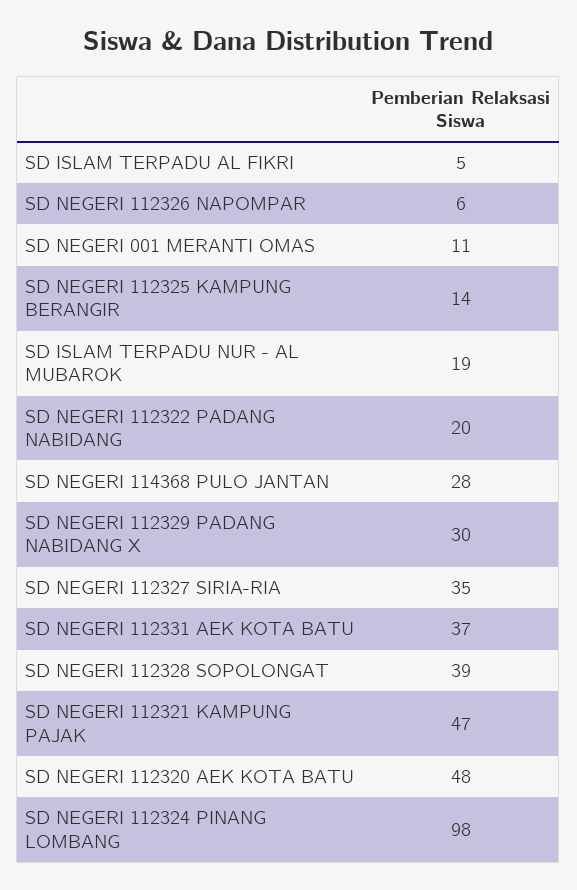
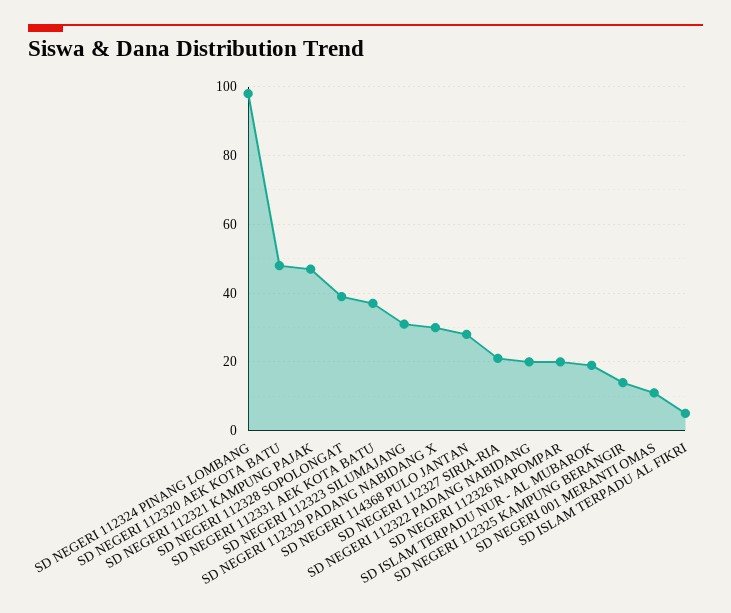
  {
    "SD ISLAM TERPADU AL FIKRI": 5,
-   "SD NEGERI 112326 NAPOMPAR": 6,
+   "SD NEGERI 112326 NAPOMPAR": 20,
    "SD NEGERI 001 MERANTI OMAS": 11,
    "SD NEGERI 112325 KAMPUNG BERANGIR": 14,
    "SD ISLAM TERPADU NUR - AL MUBAROK": 19,
    "SD NEGERI 112322 PADANG NABIDANG": 20,
    "SD NEGERI 114368 PULO JANTAN": 28,
    "SD NEGERI 112329 PADANG NABIDANG X": 30,
-   "SD NEGERI 112327 SIRIA-RIA": 35,
+   "SD NEGERI 112327 SIRIA-RIA": 20,
    "SD NEGERI 112331 AEK KOTA BATU": 37,
    "SD NEGERI 112328 SOPOLONGAT": 39,
    "SD NEGERI 112321 KAMPUNG PAJAK": 47,
    "SD NEGERI 112320 AEK KOTA BATU": 48,
-   "SD NEGERI 112324 PINANG LOMBANG": 98
+   "SD NEGERI 112324 PINANG LOMBANG": 98,
+   "SD NEGERI 112323 SILUMAJANG": 30
  }

